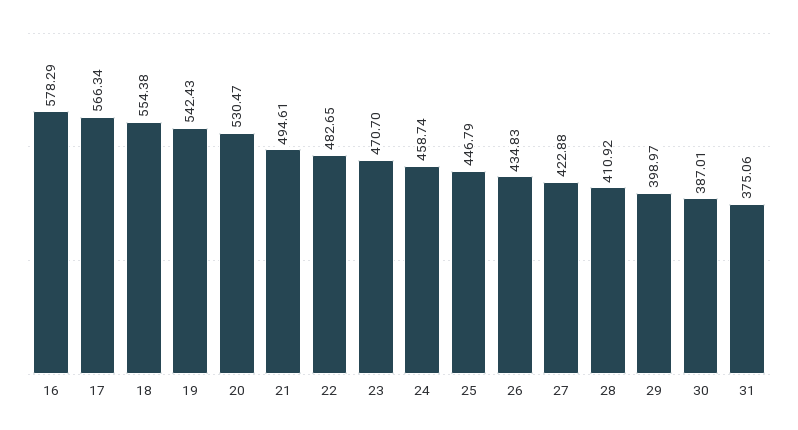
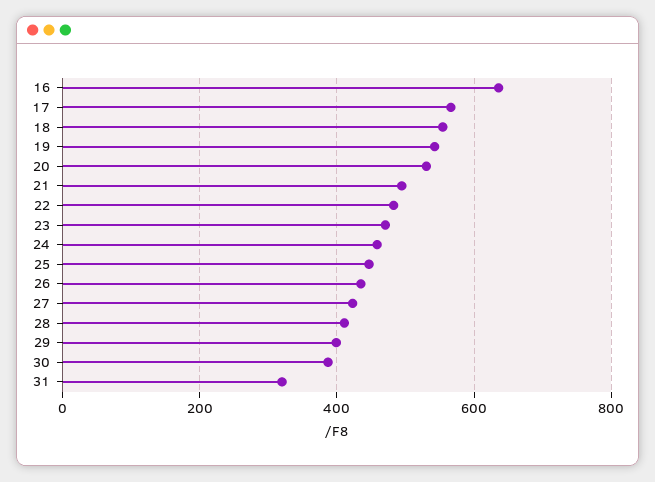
  {
-   "16": 578.29,
+   "16": 640,
    "17": 566.34,
    "18": 554.38,
    "19": 542.43,
    "20": 530.47,
    "21": 494.61,
    "22": 482.65,
    "23": 470.7,
    "24": 458.74,
    "25": 446.79,
    "26": 434.83,
    "27": 422.88,
    "28": 410.92,
    "29": 398.97,
    "30": 387.01,
-   "31": 375.06
+   "31": 320
  }

